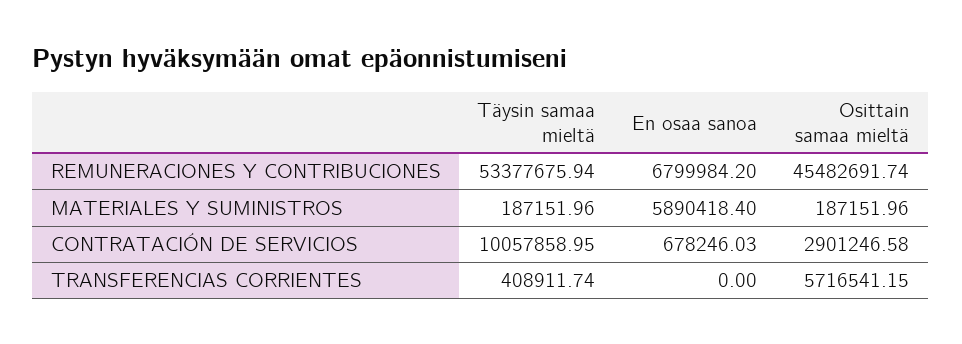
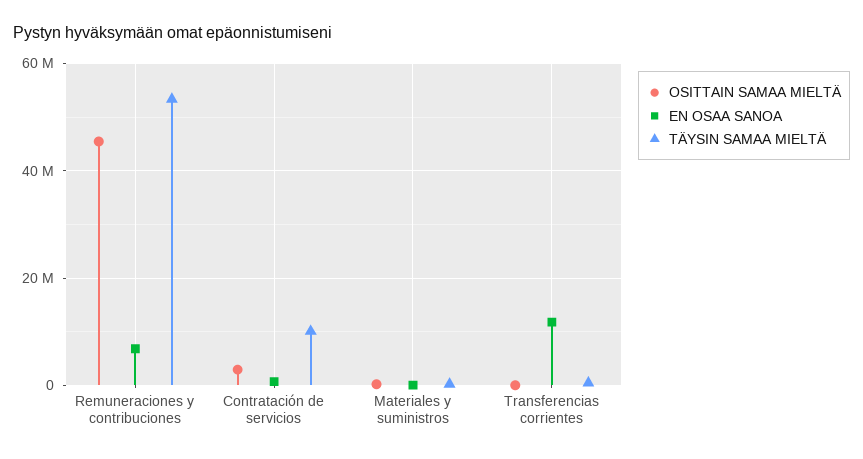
  {
    "Täysin samaa mieltä": {
      "REMUNERACIONES Y CONTRIBUCIONES": 53377675.94,
      "MATERIALES Y SUMINISTROS": 187151.96,
      "CONTRATACIÓN DE SERVICIOS": 10057858.95,
      "TRANSFERENCIAS CORRIENTES": 408911.74
    },
    "En osaa sanoa": {
      "REMUNERACIONES Y CONTRIBUCIONES": 6799984.2,
-     "MATERIALES Y SUMINISTROS": 5890418.4,
+     "MATERIALES Y SUMINISTROS": 0,
      "CONTRATACIÓN DE SERVICIOS": 678246.03,
-     "TRANSFERENCIAS CORRIENTES": 0
+     "TRANSFERENCIAS CORRIENTES": 12000000
    },
    "Osittain samaa mieltä": {
      "REMUNERACIONES Y CONTRIBUCIONES": 45482691.74,
      "MATERIALES Y SUMINISTROS": 187151.96,
      "CONTRATACIÓN DE SERVICIOS": 2901246.58,
-     "TRANSFERENCIAS CORRIENTES": 5716541.15
+     "TRANSFERENCIAS CORRIENTES": 0
    }
  }

